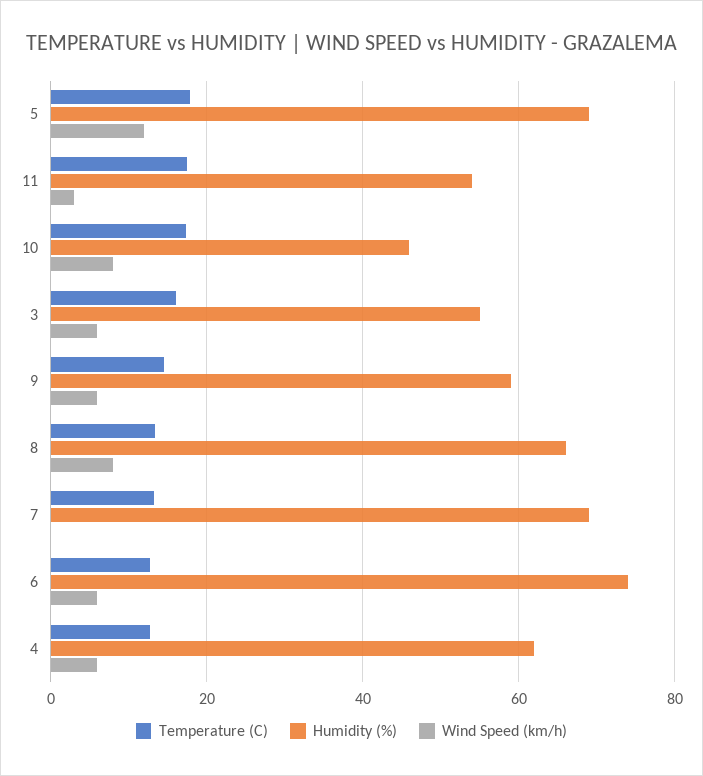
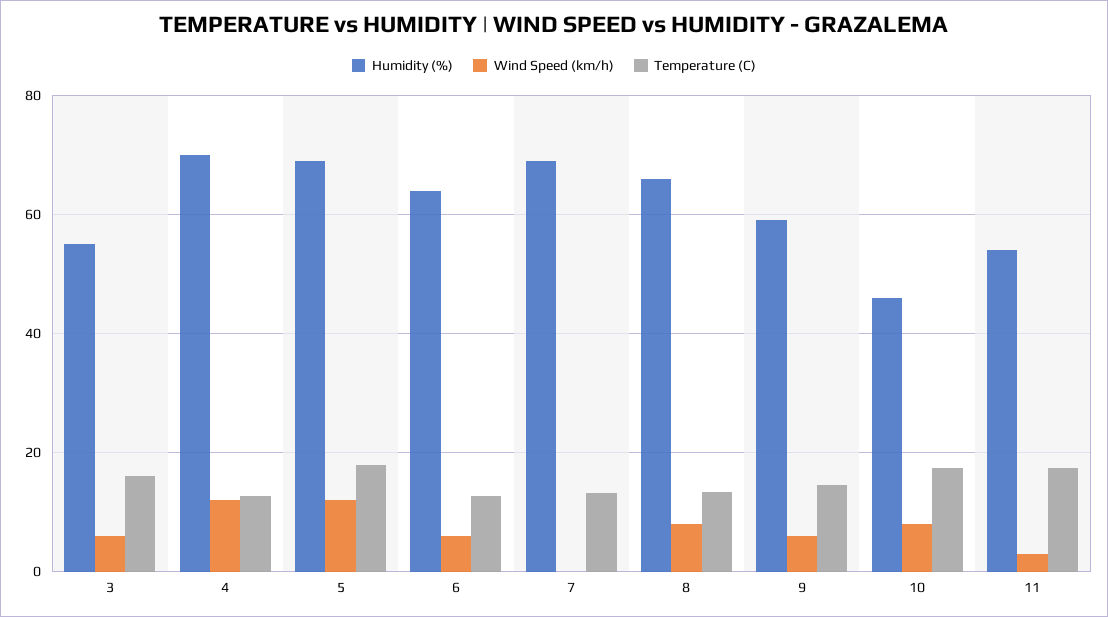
  {
    "Temperature (C)": {
      "5": 18,
      "11": 18,
      "10": 18,
      "3": 16,
      "9": 14,
      "8": 14,
      "7": 14,
      "6": 12,
      "4": 12
    },
    "Humidity (%)": {
      "5": 70,
      "11": 54,
      "10": 46,
      "3": 56,
      "9": 60,
      "8": 66,
      "7": 70,
-     "6": 74,
+     "6": 64,
-     "4": 62
+     "4": 70
    },
    "Wind Speed (km/h)": {
      "5": 12,
      "11": 4,
      "10": 8,
      "3": 6,
      "9": 6,
      "8": 8,
      "7": 0,
      "6": 6,
-     "4": 6
+     "4": 12
    }
  }

